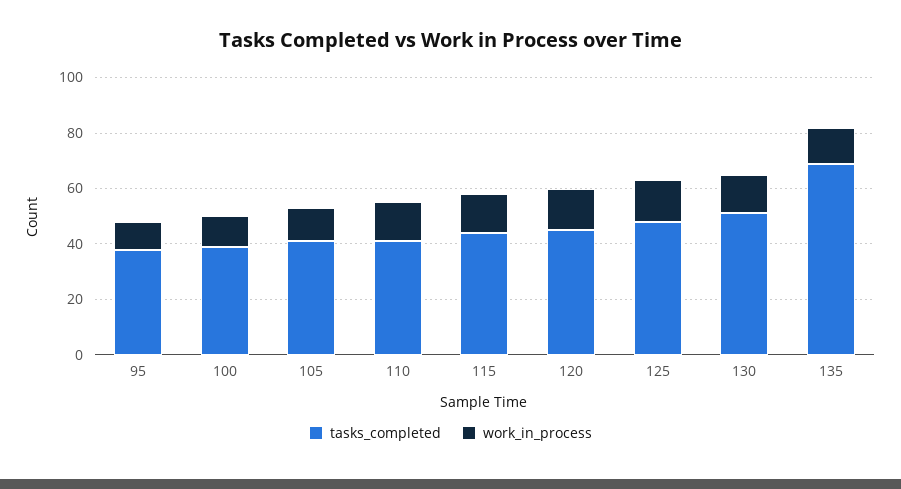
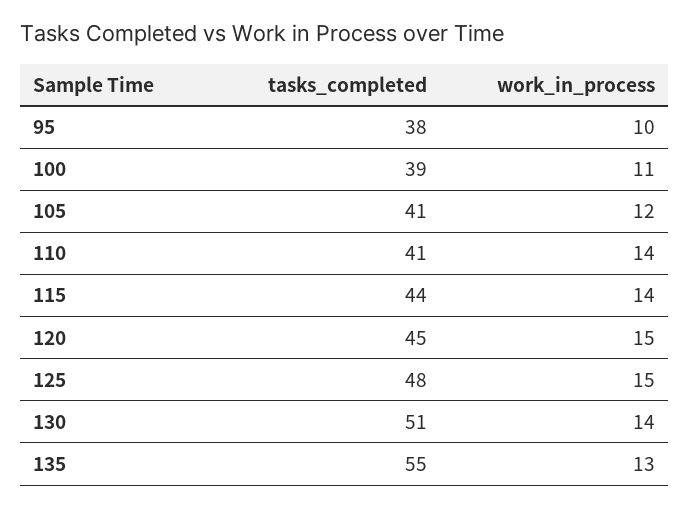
  {
    "tasks_completed": {
      "95": 38,
      "100": 39,
      "105": 41,
      "110": 41,
      "115": 44,
      "120": 45,
      "125": 48,
      "130": 51,
-     "135": 70
+     "135": 55
    },
    "work_in_process": {
      "95": 10,
      "100": 11,
      "105": 12,
      "110": 14,
      "115": 14,
      "120": 15,
      "125": 15,
      "130": 14,
      "135": 13
    }
  }

